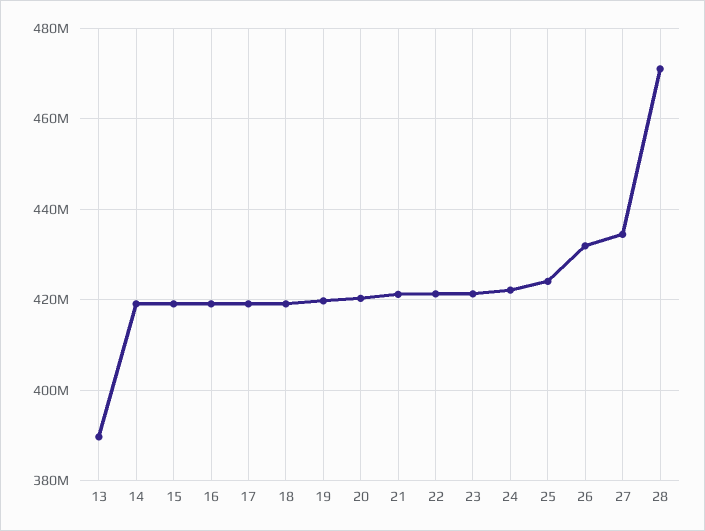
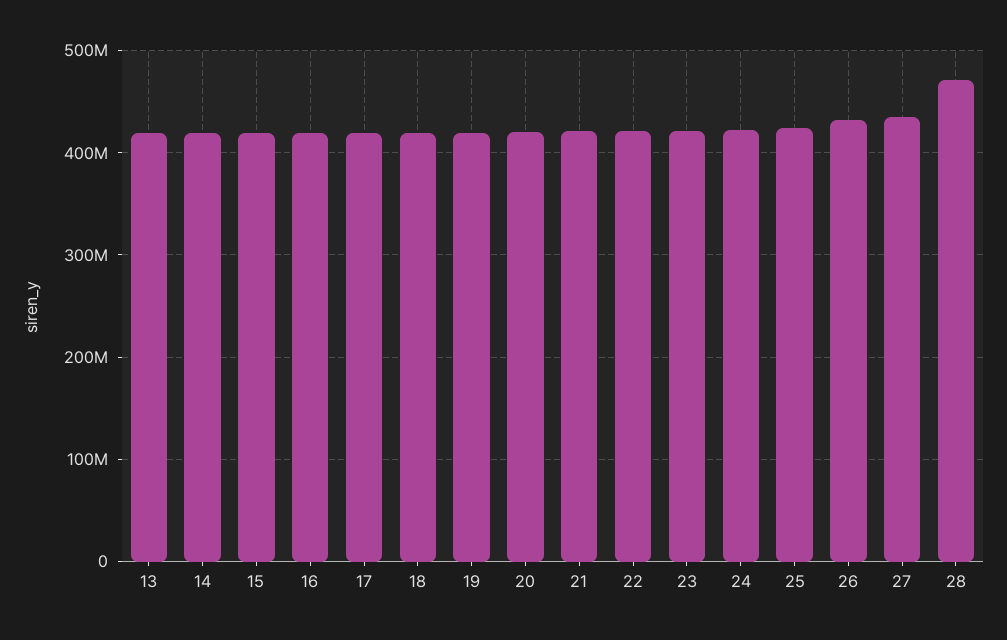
  {
-   "13": 390000000,
+   "13": 420000000,
    "14": 420000000,
    "15": 420000000,
    "16": 420000000,
    "17": 420000000,
    "18": 420000000,
    "19": 420000000,
    "20": 420000000,
    "21": 422000000,
    "22": 422000000,
    "23": 422000000,
    "24": 422000000,
    "25": 424000000,
    "26": 432000000,
    "27": 434000000,
    "28": 472000000
  }

